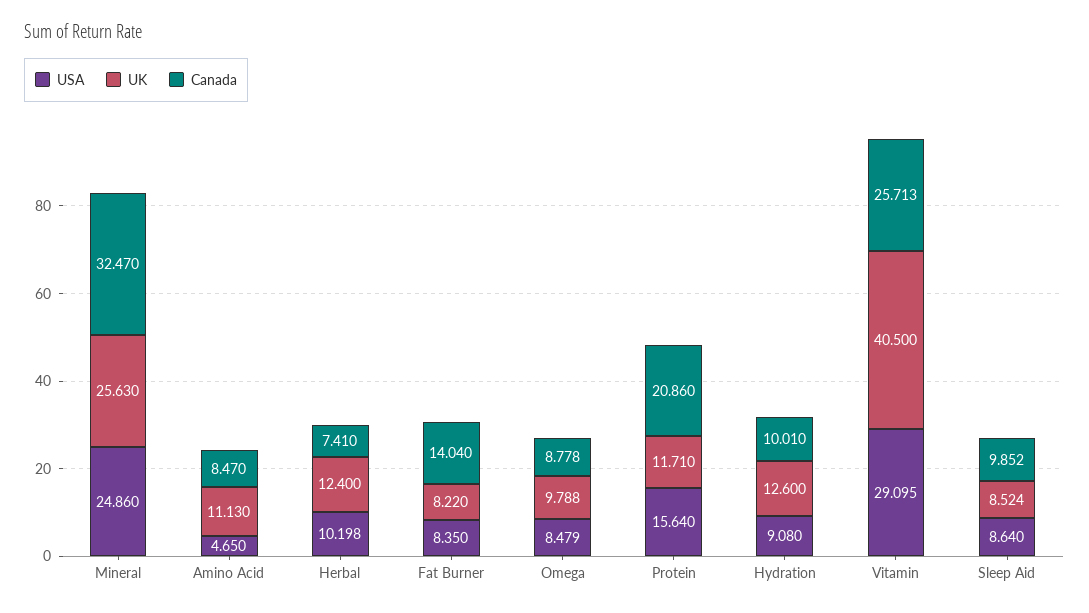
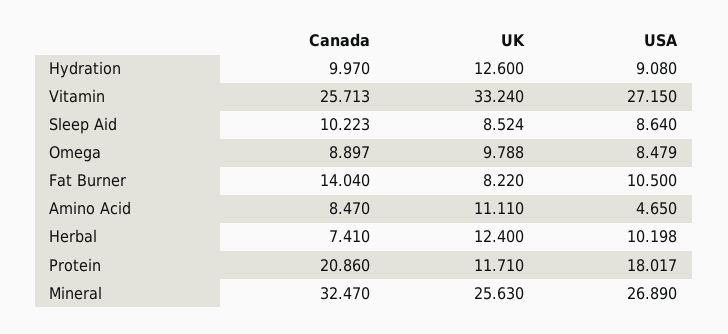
  {
    "USA": {
-     "Mineral": 24.86,
+     "Mineral": 26.89,
      "Amino Acid": 4.65,
      "Herbal": 10.198,
-     "Fat Burner": 8.35,
+     "Fat Burner": 10.5,
      "Omega": 8.479,
-     "Protein": 15.64,
+     "Protein": 18.017,
      "Hydration": 9.08,
-     "Vitamin": 29.095,
+     "Vitamin": 27.15,
      "Sleep Aid": 8.64
    },
    "UK": {
      "Mineral": 25.63,
-     "Amino Acid": 11.13,
+     "Amino Acid": 11.11,
      "Herbal": 12.4,
      "Fat Burner": 8.22,
      "Omega": 9.788,
      "Protein": 11.71,
      "Hydration": 12.6,
-     "Vitamin": 40.5,
+     "Vitamin": 33.24,
      "Sleep Aid": 8.524
    },
    "Canada": {
      "Mineral": 32.47,
      "Amino Acid": 8.47,
      "Herbal": 7.41,
      "Fat Burner": 14.04,
-     "Omega": 8.778,
+     "Omega": 8.897,
      "Protein": 20.86,
-     "Hydration": 10.01,
+     "Hydration": 9.97,
      "Vitamin": 25.713,
-     "Sleep Aid": 9.852
+     "Sleep Aid": 10.223
    }
  }

